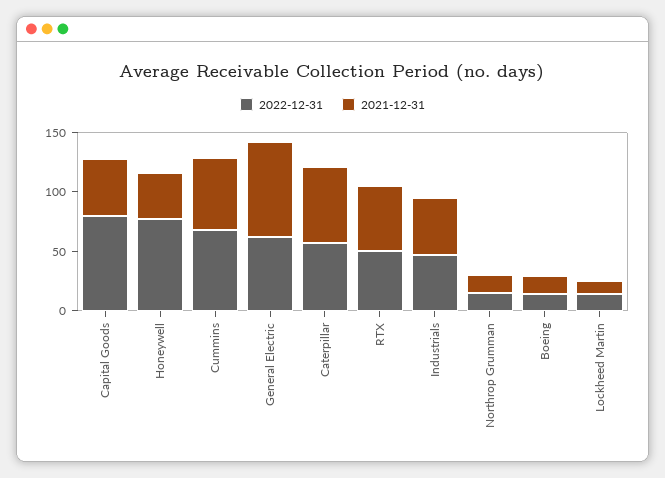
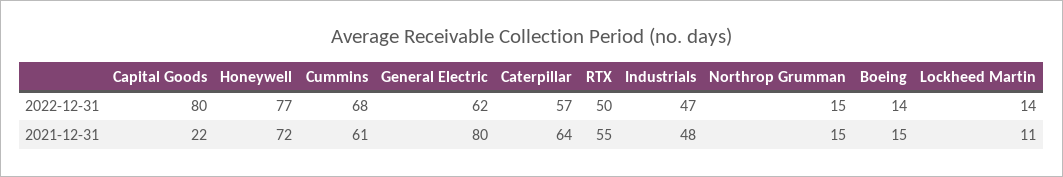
  {
    "2022-12-31": {
      "Capital Goods": 80,
      "Honeywell": 77,
      "Cummins": 68,
      "General Electric": 62,
      "Caterpillar": 57,
      "RTX": 50,
      "Industrials": 47,
      "Northrop Grumman": 15,
      "Boeing": 14,
      "Lockheed Martin": 14
    },
    "2021-12-31": {
-     "Capital Goods": 50,
+     "Capital Goods": 22,
-     "Honeywell": 40,
+     "Honeywell": 72,
      "Cummins": 61,
      "General Electric": 80,
      "Caterpillar": 64,
      "RTX": 55,
      "Industrials": 48,
      "Northrop Grumman": 15,
      "Boeing": 15,
      "Lockheed Martin": 11
    }
  }

